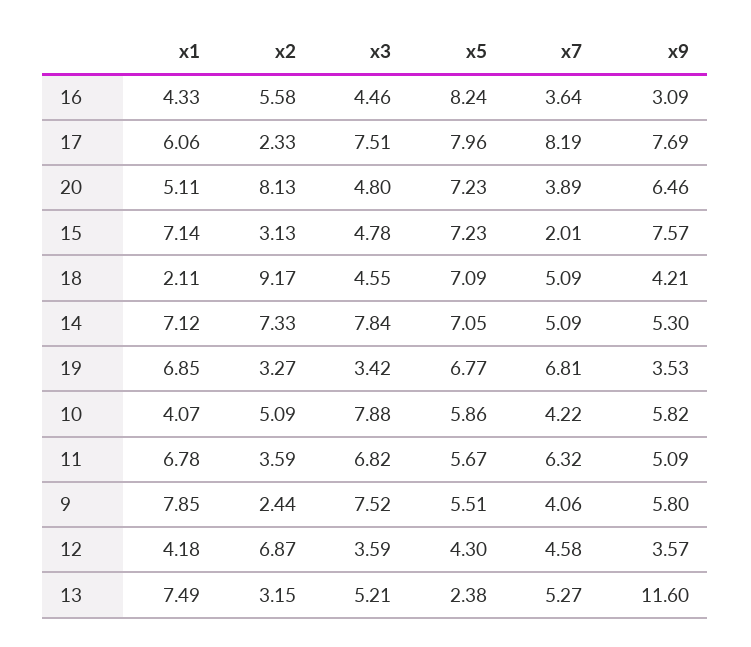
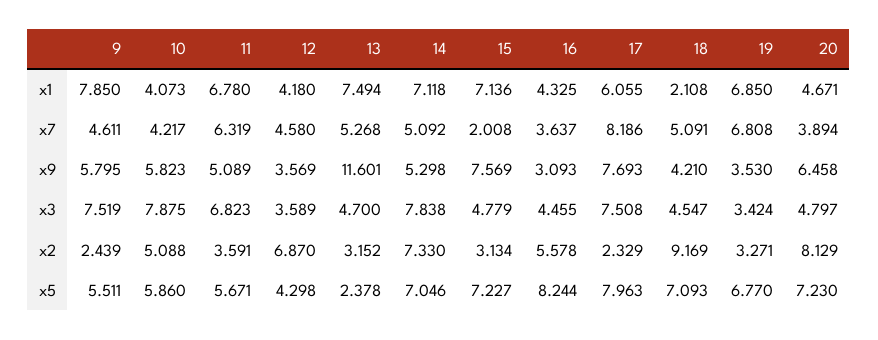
  {
    "x1": {
      "16": 4.325,
      "17": 6.055,
-     "20": 5.11,
+     "20": 4.671,
      "15": 7.136,
      "18": 2.108,
      "14": 7.118,
      "19": 6.85,
      "10": 4.073,
      "11": 6.78,
      "9": 7.85,
      "12": 4.18,
      "13": 7.494
    },
    "x2": {
      "16": 5.578,
      "17": 2.329,
      "20": 8.129,
      "15": 3.134,
      "18": 9.169,
      "14": 7.33,
      "19": 3.271,
      "10": 5.088,
      "11": 3.591,
      "9": 2.439,
      "12": 6.87,
      "13": 3.152
    },
    "x3": {
      "16": 4.455,
      "17": 7.508,
      "20": 4.797,
      "15": 4.779,
      "18": 4.547,
      "14": 7.838,
      "19": 3.424,
      "10": 7.875,
      "11": 6.823,
      "9": 7.519,
      "12": 3.589,
-     "13": 5.21
+     "13": 4.7
    },
    "x5": {
      "16": 8.244,
      "17": 7.963,
      "20": 7.23,
      "15": 7.227,
      "18": 7.093,
      "14": 7.046,
      "19": 6.77,
      "10": 5.86,
      "11": 5.671,
      "9": 5.511,
      "12": 4.298,
      "13": 2.378
    },
    "x7": {
      "16": 3.637,
      "17": 8.186,
      "20": 3.894,
      "15": 2.008,
      "18": 5.091,
      "14": 5.092,
      "19": 6.808,
      "10": 4.217,
      "11": 6.319,
-     "9": 4.06,
+     "9": 4.611,
      "12": 4.58,
      "13": 5.268
    },
    "x9": {
      "16": 3.093,
      "17": 7.693,
      "20": 6.458,
      "15": 7.569,
      "18": 4.21,
      "14": 5.298,
      "19": 3.53,
      "10": 5.823,
      "11": 5.089,
      "9": 5.795,
      "12": 3.569,
      "13": 11.601
    }
  }

